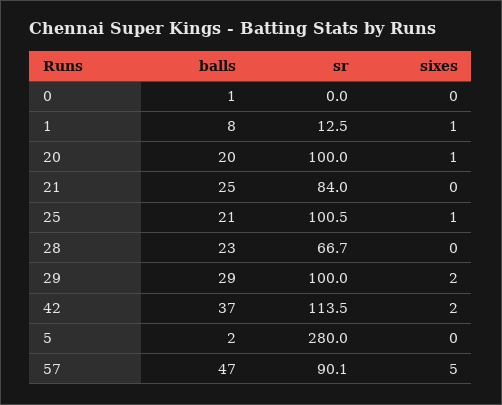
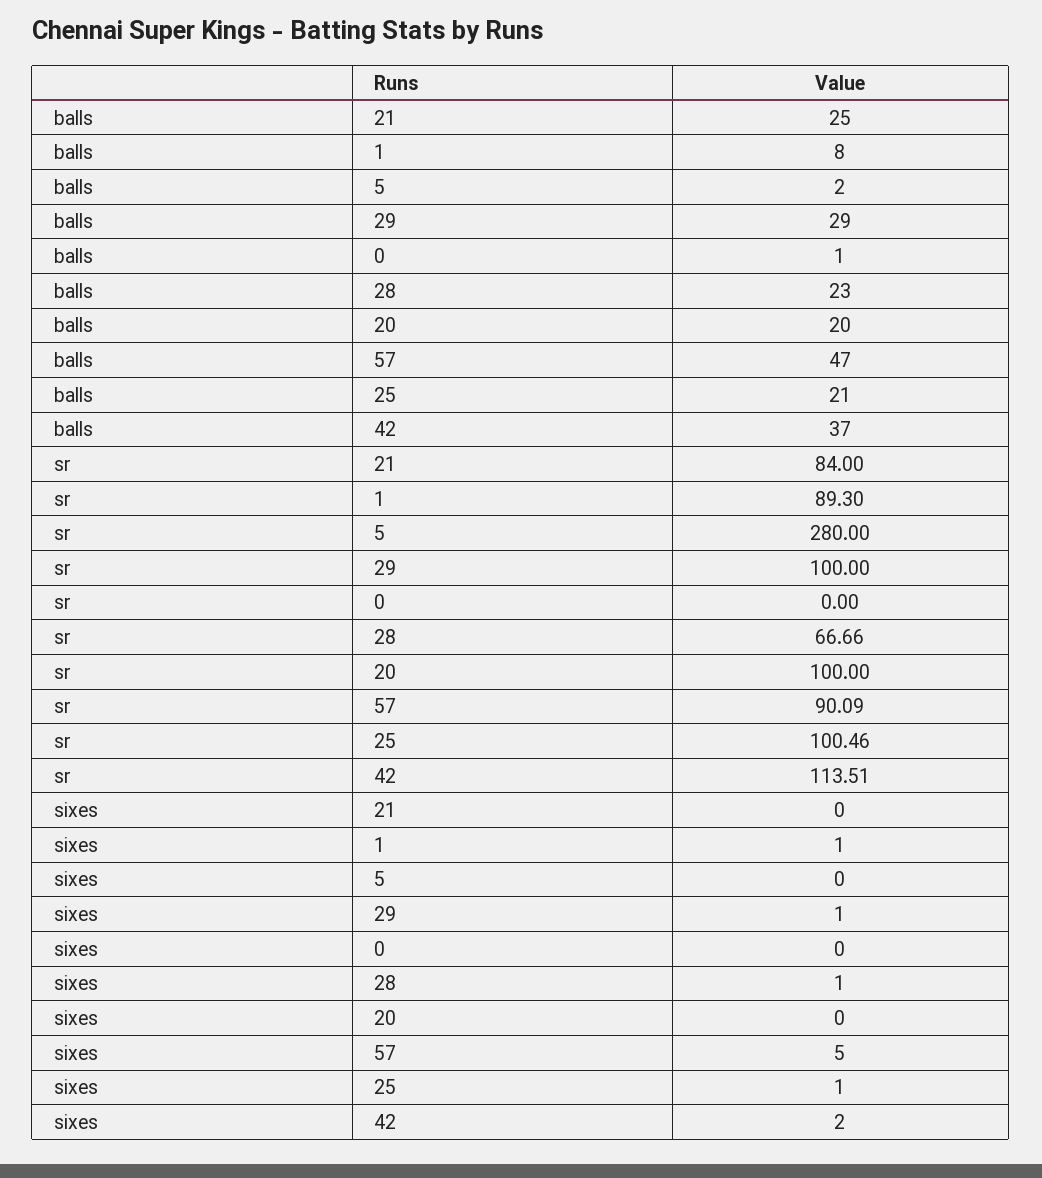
  {
    "balls": {
      "0": 1,
      "1": 8,
      "20": 20,
      "21": 25,
      "25": 21,
      "28": 23,
      "29": 29,
      "42": 37,
      "5": 2,
      "57": 47
    },
    "sr": {
      "0": 0,
-     "1": 12.5,
+     "1": 89.3,
      "20": 100,
      "21": 84,
      "25": 100.46,
      "28": 66.66,
      "29": 100,
      "42": 113.51,
      "5": 280,
      "57": 90.09
    },
    "sixes": {
      "0": 0,
      "1": 1,
-     "20": 1,
+     "20": 0,
      "21": 0,
      "25": 1,
-     "28": 0,
+     "28": 1,
-     "29": 2,
+     "29": 1,
      "42": 2,
      "5": 0,
      "57": 5
    }
  }

